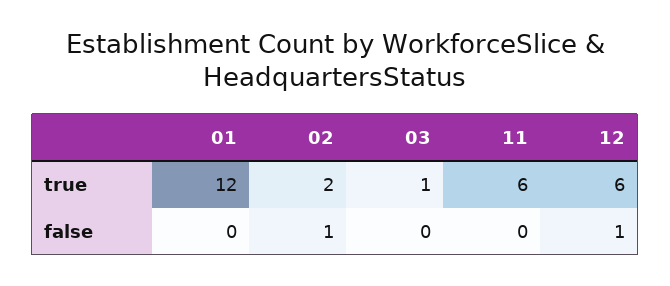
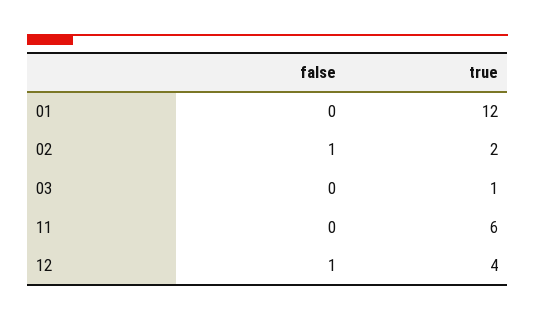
  {
    "01": {
      "true": 12,
      "false": 0
    },
    "02": {
      "true": 2,
      "false": 1
    },
    "03": {
      "true": 1,
      "false": 0
    },
    "11": {
      "true": 6,
      "false": 0
    },
    "12": {
-     "true": 6,
+     "true": 4,
      "false": 1
    }
  }

